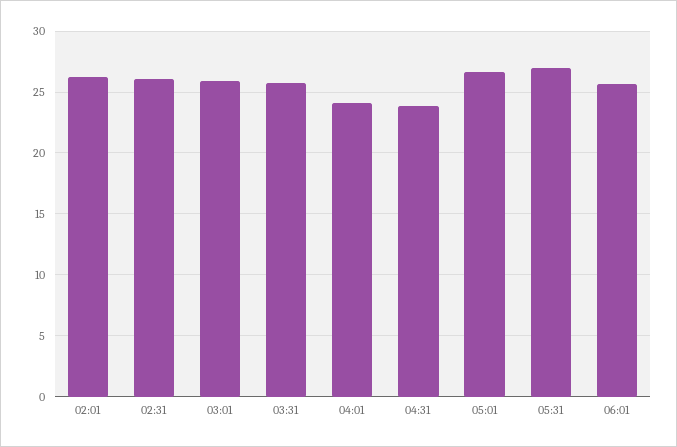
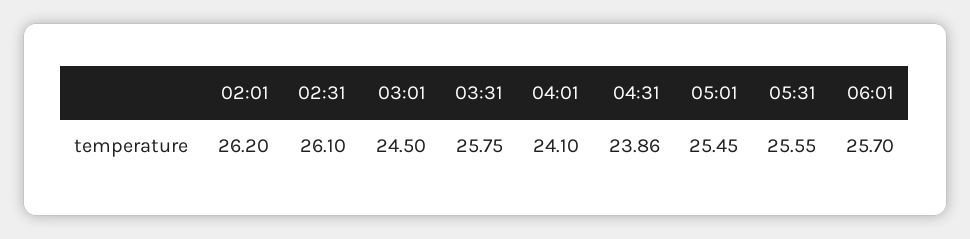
  {
    "02:01": 26.2,
    "02:31": 26.1,
-   "03:01": 26,
+   "03:01": 24.5,
    "03:31": 25.75,
    "04:01": 24.1,
    "04:31": 23.86,
-   "05:01": 26.5,
+   "05:01": 25.45,
-   "05:31": 27,
+   "05:31": 25.55,
    "06:01": 25.7
  }

